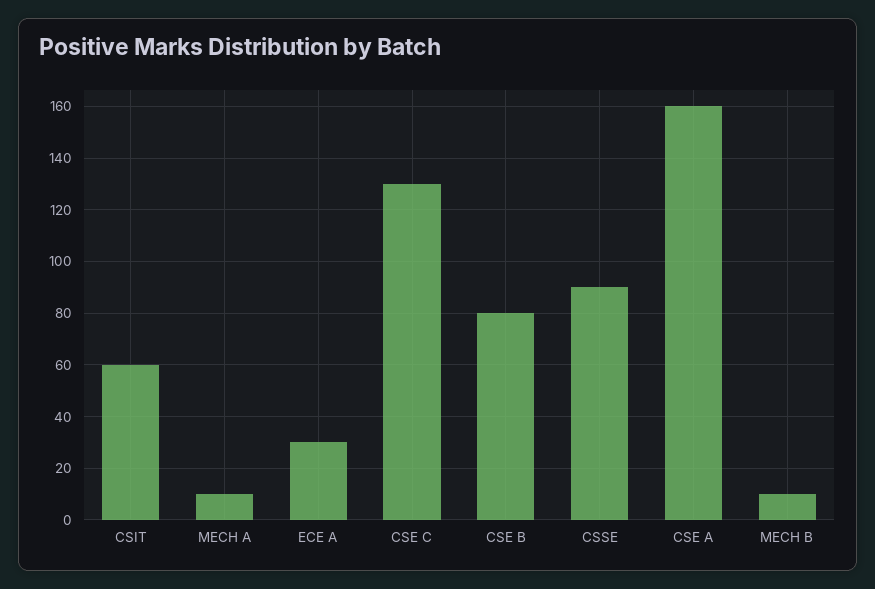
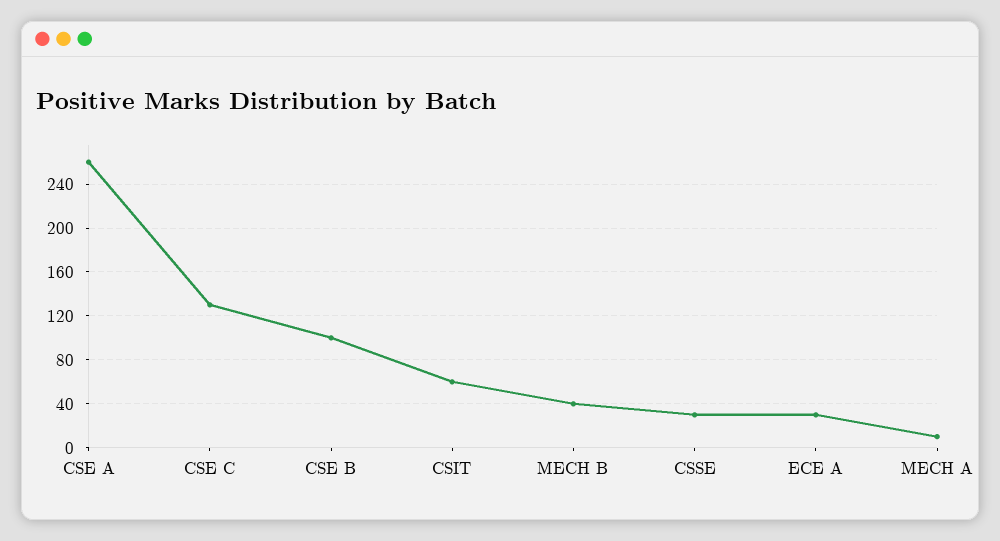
  {
    "CSIT": 60,
    "MECH A": 10,
    "ECE A": 30,
    "CSE C": 130,
-   "CSE B": 80,
+   "CSE B": 100,
-   "CSSE": 90,
+   "CSSE": 30,
-   "CSE A": 160,
+   "CSE A": 260,
-   "MECH B": 10
+   "MECH B": 40
  }

